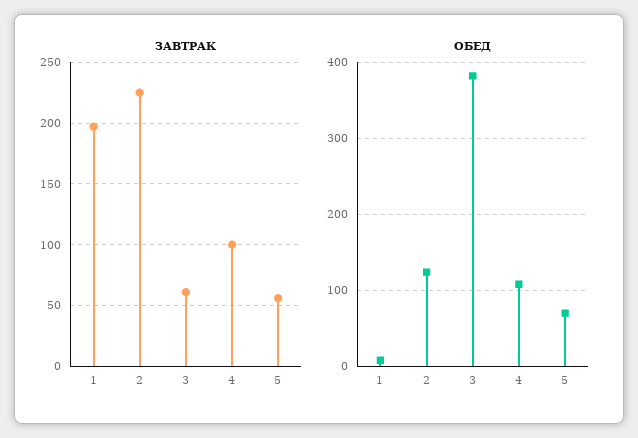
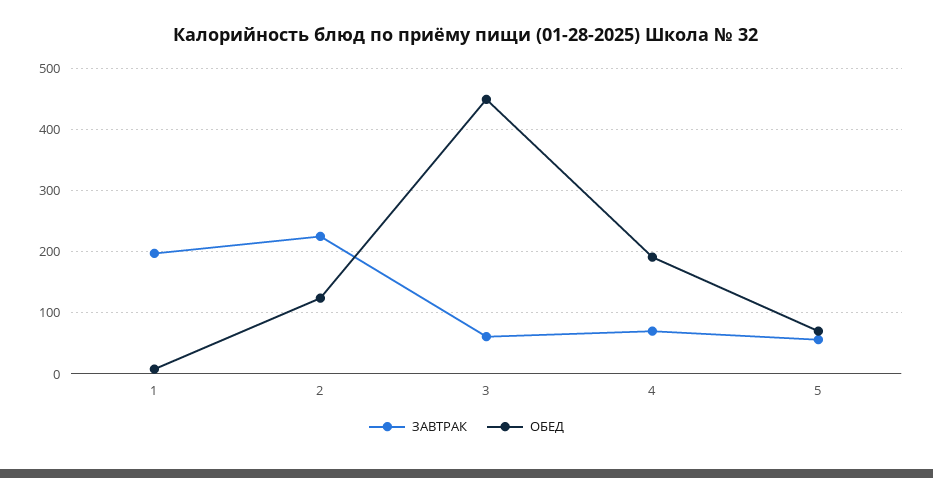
  {
    "ЗАВТРАК": {
      "1": 195,
      "2": 225,
      "3": 60,
-     "4": 100,
+     "4": 70,
      "5": 55
    },
    "ОБЕД": {
      "1": 10,
      "2": 120,
-     "3": 380,
+     "3": 450,
-     "4": 110,
+     "4": 190,
      "5": 70
    }
  }

